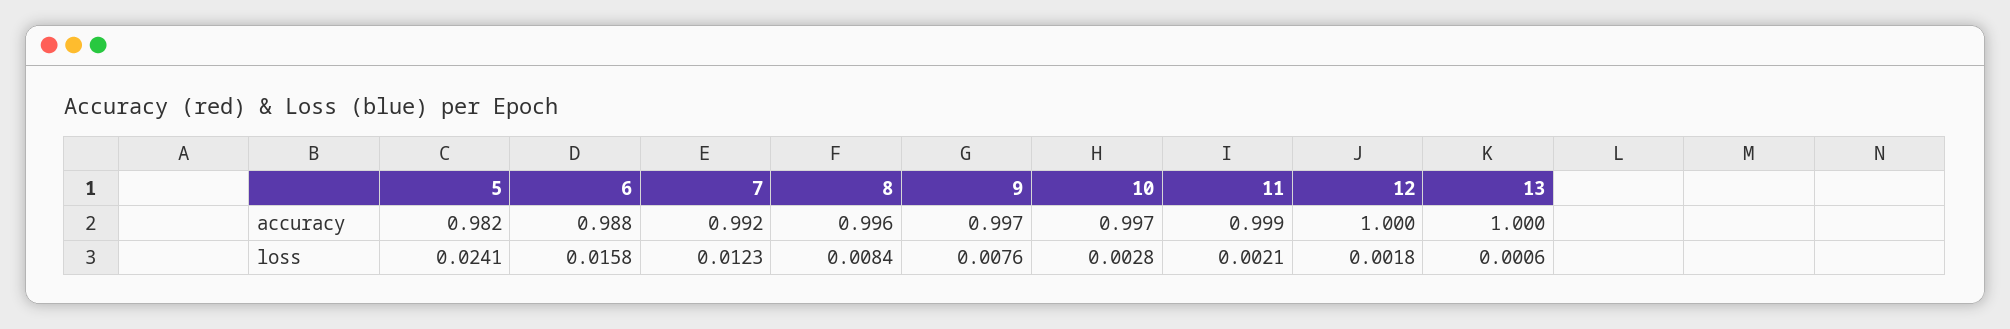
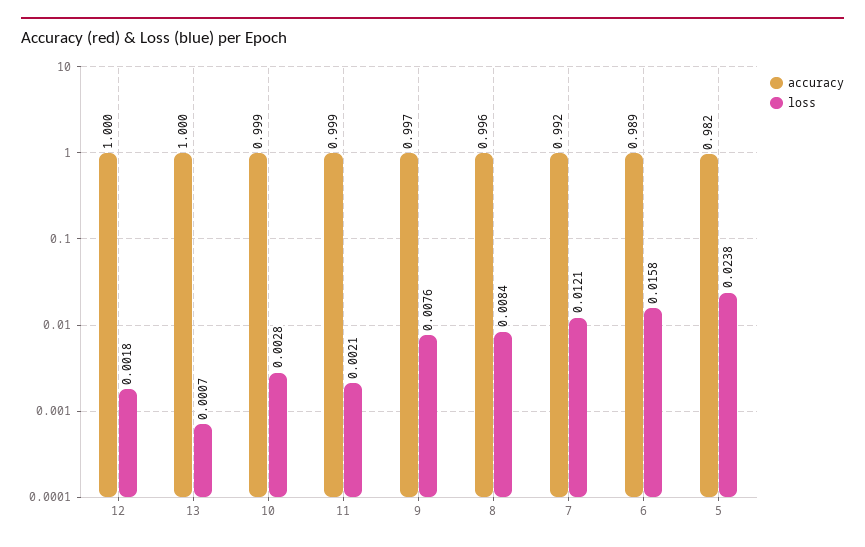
  {
    "accuracy": {
      "5": 0.982,
-     "6": 0.988,
+     "6": 0.989,
      "7": 0.992,
      "8": 0.996,
      "9": 0.997,
-     "10": 0.997,
+     "10": 0.999,
      "11": 0.999,
      "12": 1,
      "13": 1
    },
    "loss": {
-     "5": 0.0241,
+     "5": 0.0238,
      "6": 0.0158,
-     "7": 0.0123,
+     "7": 0.0121,
      "8": 0.0084,
      "9": 0.0076,
      "10": 0.0028,
      "11": 0.0021,
      "12": 0.0018,
-     "13": 0.0006
+     "13": 0.0007
    }
  }

